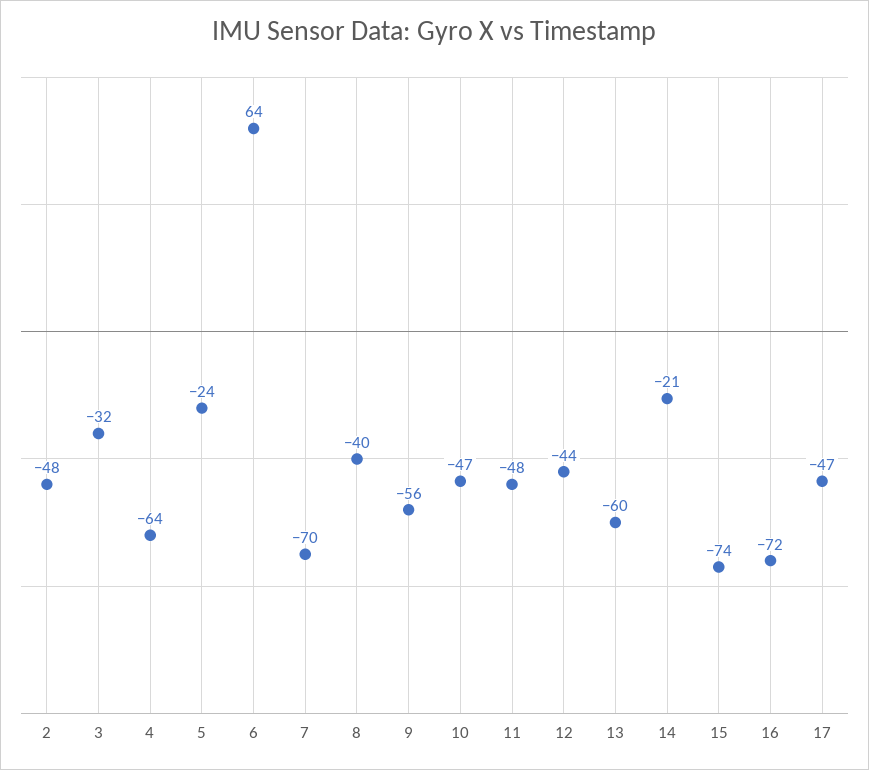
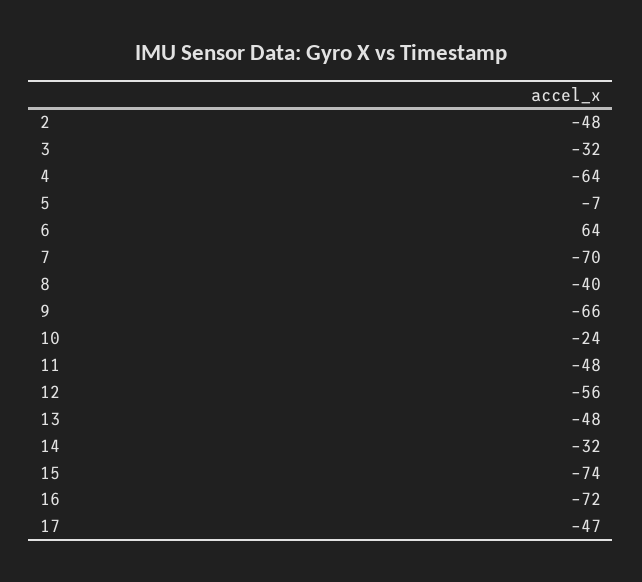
  {
    "2": -48,
    "3": -32,
    "4": -64,
-   "5": -24,
+   "5": -7,
    "6": 64,
    "7": -70,
    "8": -40,
-   "9": -56,
+   "9": -66,
-   "10": -47,
+   "10": -24,
    "11": -48,
-   "12": -44,
+   "12": -56,
-   "13": -60,
+   "13": -48,
-   "14": -21,
+   "14": -32,
    "15": -74,
    "16": -72,
    "17": -47
  }

